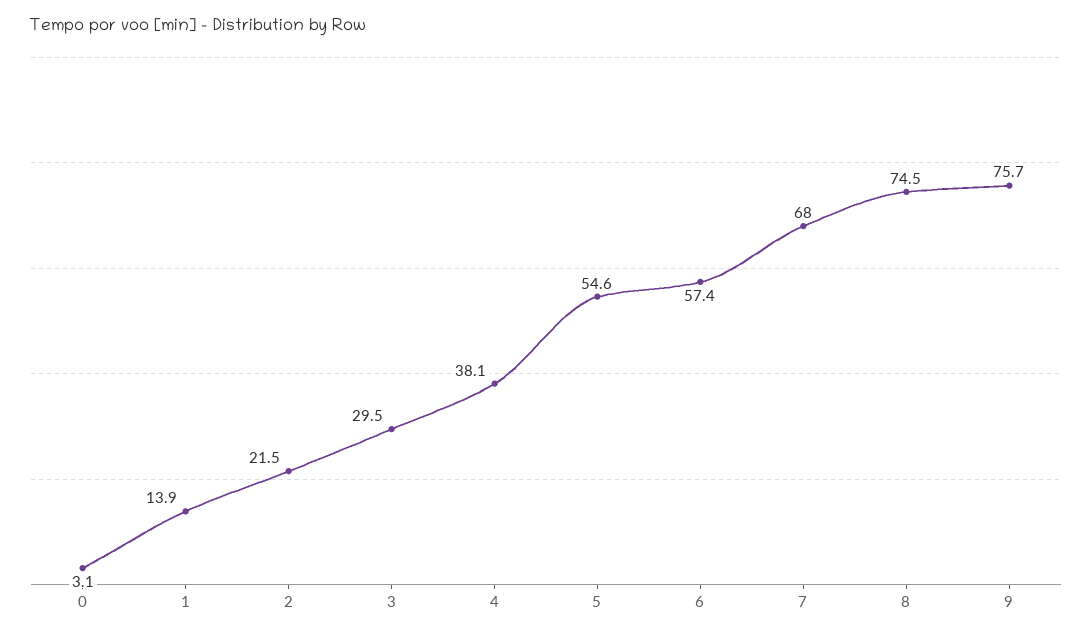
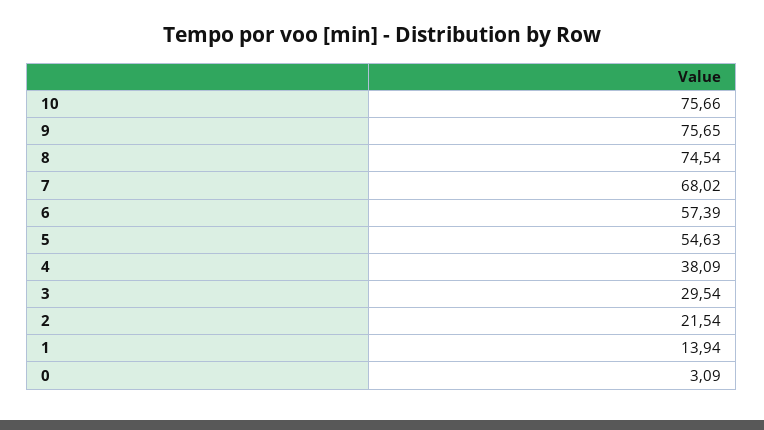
  {
    "0": 3.09,
    "1": 13.94,
    "2": 21.54,
    "3": 29.54,
    "4": 38.09,
    "5": 54.63,
    "6": 57.39,
    "7": 68.02,
    "8": 74.54,
-   "9": 75.65
+   "9": 75.65,
+   "10": 75.66
  }

